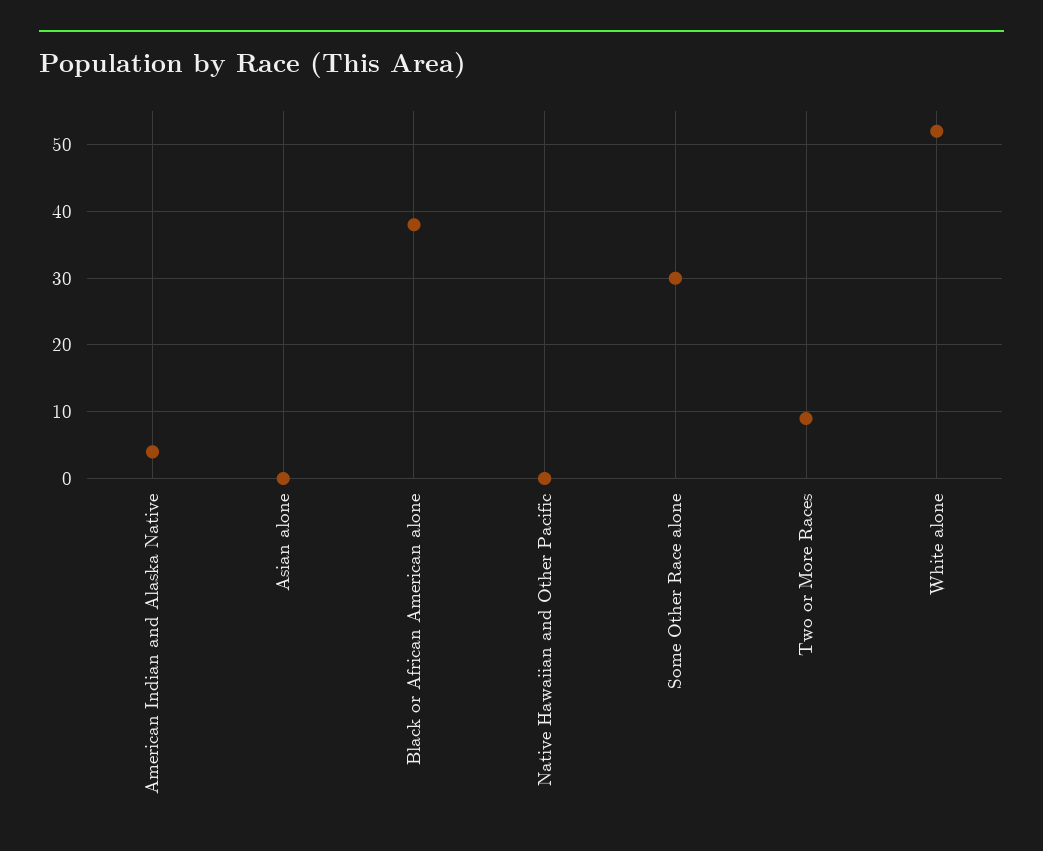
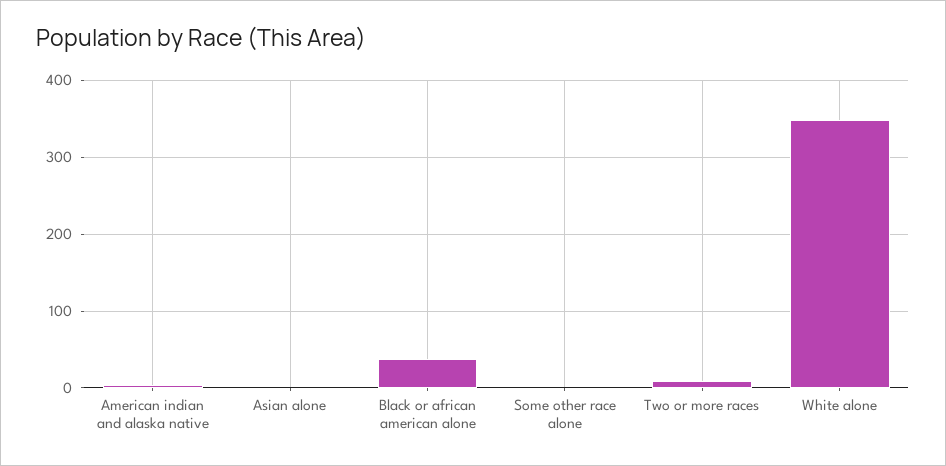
  {
    "American Indian and Alaska Native": 4,
    "Asian alone": 0,
    "Black or African American alone": 38,
-   "Native Hawaiian and Other Pacific": 0,
-   "Some Other Race alone": 30,
+   "Some Other Race alone": 0,
    "Two or More Races": 9,
-   "White alone": 52
+   "White alone": 350
  }

